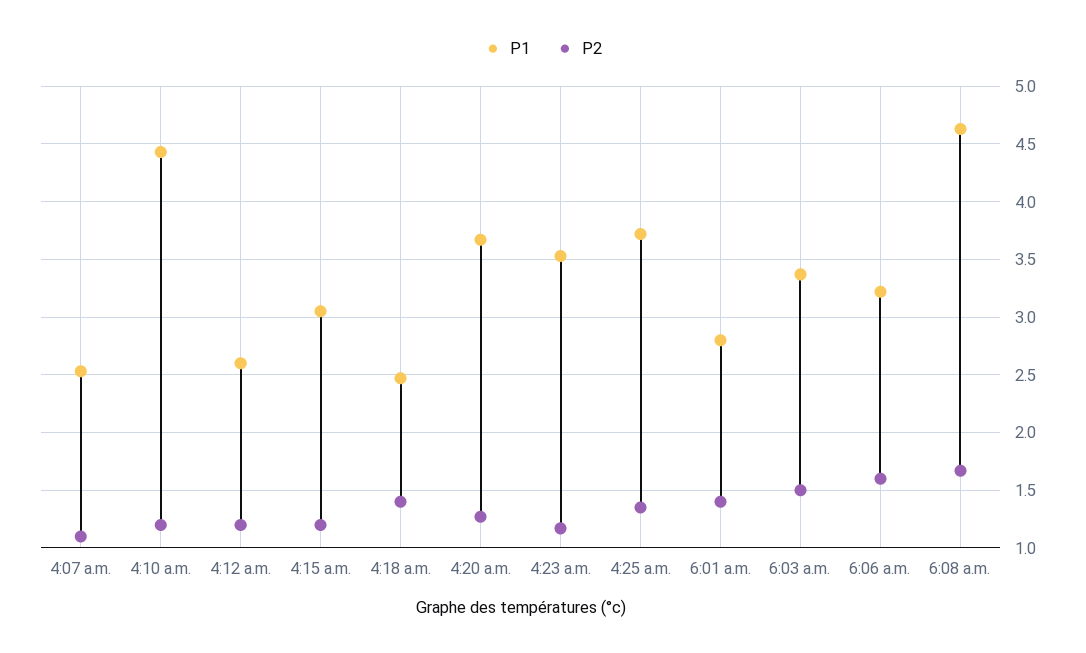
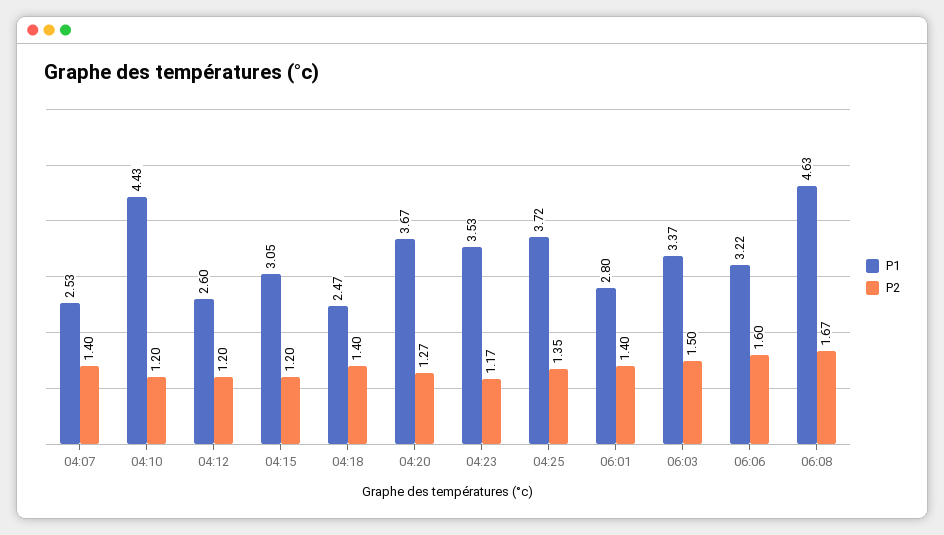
  {
    "P1": {
      "4:07 a.m.": 2.53,
      "4:10 a.m.": 4.43,
      "4:12 a.m.": 2.6,
      "4:15 a.m.": 3.05,
      "4:18 a.m.": 2.47,
      "4:20 a.m.": 3.67,
      "4:23 a.m.": 3.53,
      "4:25 a.m.": 3.72,
      "6:01 a.m.": 2.8,
      "6:03 a.m.": 3.37,
      "6:06 a.m.": 3.22,
      "6:08 a.m.": 4.63
    },
    "P2": {
-     "4:07 a.m.": 1.1,
+     "4:07 a.m.": 1.4,
      "4:10 a.m.": 1.2,
      "4:12 a.m.": 1.2,
      "4:15 a.m.": 1.2,
      "4:18 a.m.": 1.4,
      "4:20 a.m.": 1.27,
      "4:23 a.m.": 1.17,
      "4:25 a.m.": 1.35,
      "6:01 a.m.": 1.4,
      "6:03 a.m.": 1.5,
      "6:06 a.m.": 1.6,
      "6:08 a.m.": 1.67
    }
  }

